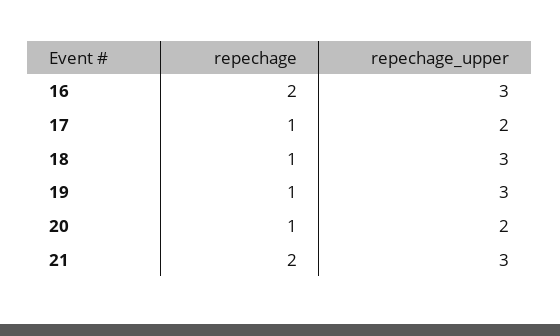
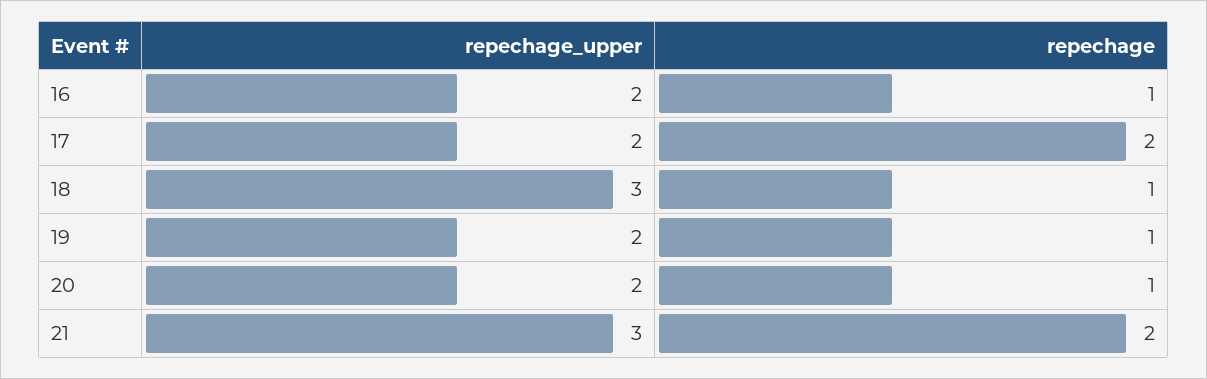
  {
    "repechage": {
-     "16": 2,
+     "16": 1,
-     "17": 1,
+     "17": 2,
      "18": 1,
      "19": 1,
      "20": 1,
      "21": 2
    },
    "repechage_upper": {
-     "16": 3,
+     "16": 2,
      "17": 2,
      "18": 3,
-     "19": 3,
+     "19": 2,
      "20": 2,
      "21": 3
    }
  }

